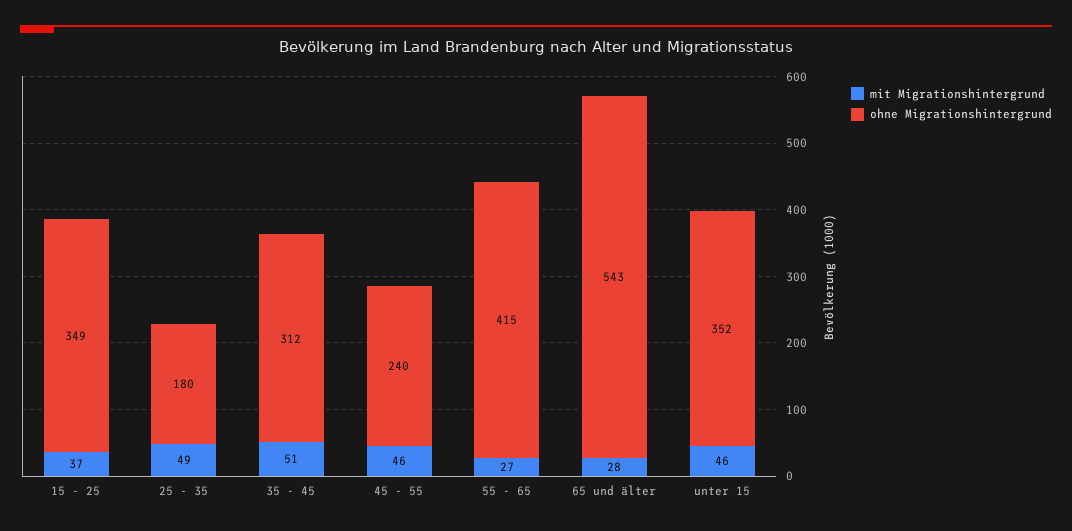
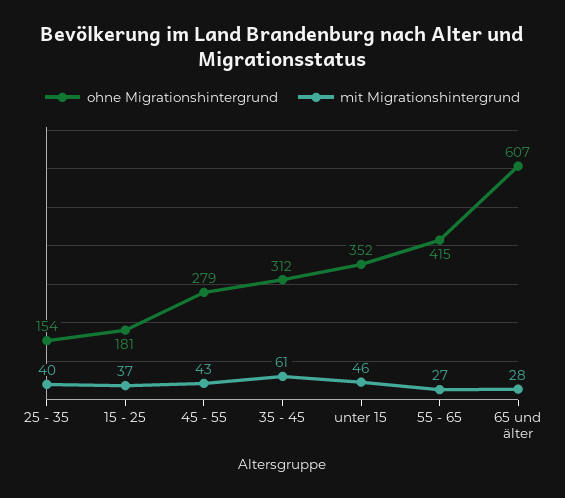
  {
    "mit Migrationshintergrund": {
      "15 - 25": 37,
-     "25 - 35": 49,
+     "25 - 35": 40,
-     "35 - 45": 51,
+     "35 - 45": 61,
-     "45 - 55": 46,
+     "45 - 55": 43,
      "55 - 65": 27,
      "65 und älter": 28,
      "unter 15": 46
    },
    "ohne Migrationshintergrund": {
-     "15 - 25": 349,
+     "15 - 25": 181,
-     "25 - 35": 180,
+     "25 - 35": 154,
      "35 - 45": 312,
-     "45 - 55": 240,
+     "45 - 55": 279,
      "55 - 65": 415,
-     "65 und älter": 543,
+     "65 und älter": 607,
      "unter 15": 352
    }
  }

